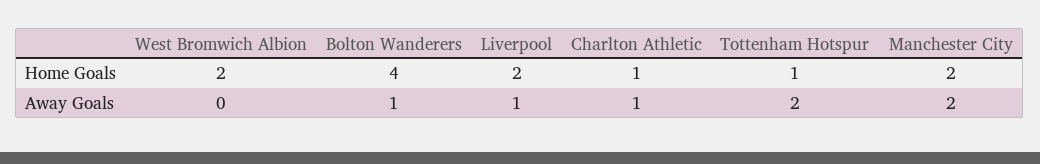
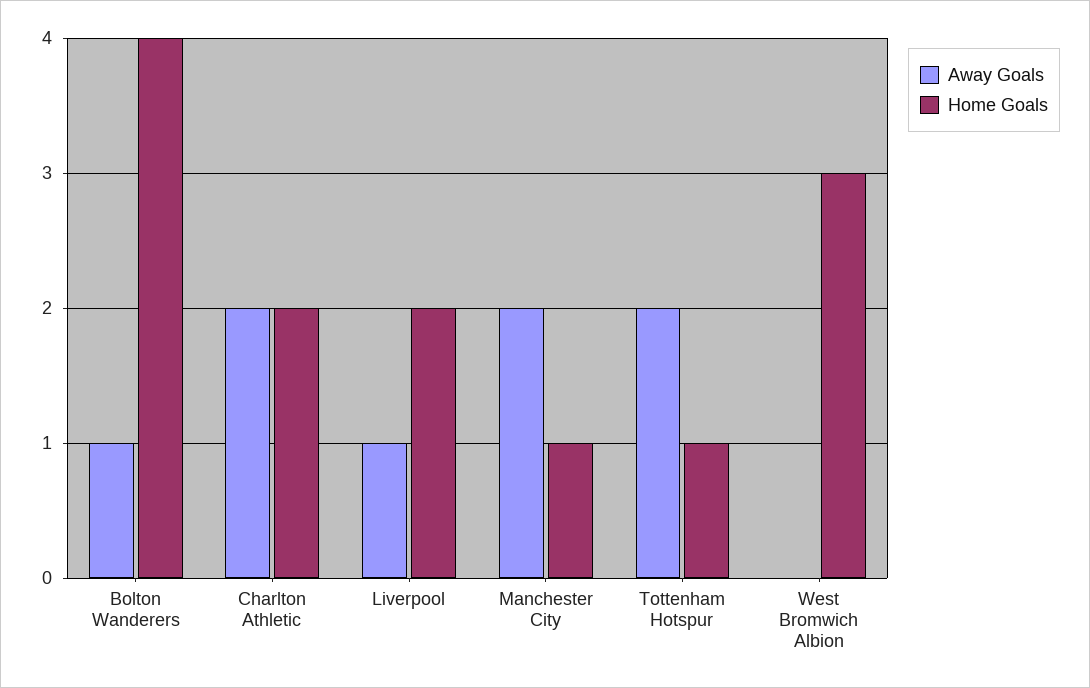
  {
    "Home Goals": {
-     "West Bromwich Albion": 2,
+     "West Bromwich Albion": 3,
      "Bolton Wanderers": 4,
      "Liverpool": 2,
-     "Charlton Athletic": 1,
+     "Charlton Athletic": 2,
      "Tottenham Hotspur": 1,
-     "Manchester City": 2
+     "Manchester City": 1
    },
    "Away Goals": {
      "West Bromwich Albion": 0,
      "Bolton Wanderers": 1,
      "Liverpool": 1,
-     "Charlton Athletic": 1,
+     "Charlton Athletic": 2,
      "Tottenham Hotspur": 2,
      "Manchester City": 2
    }
  }

